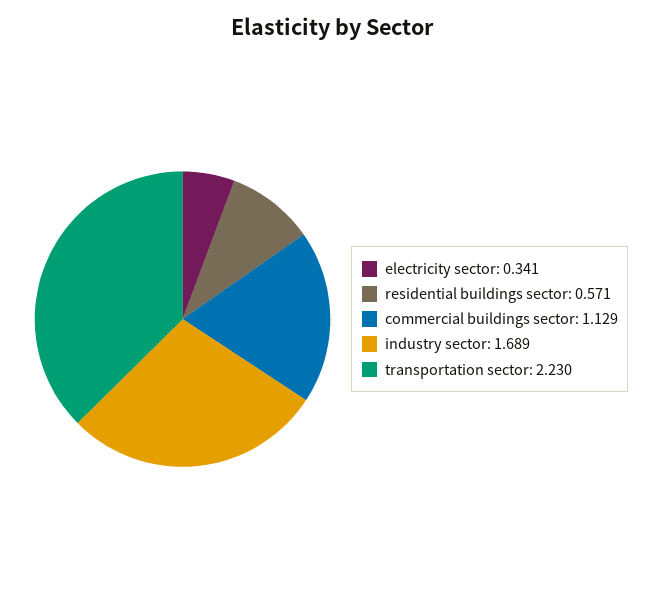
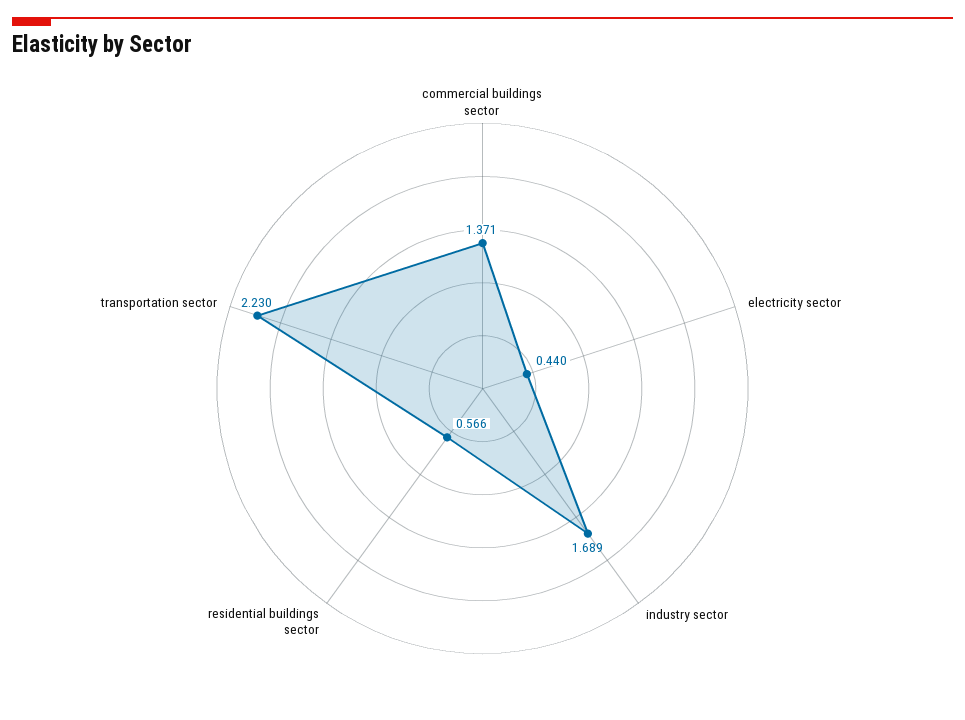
  {
-   "electricity sector": 0.341,
+   "electricity sector": 0.44,
-   "residential buildings sector": 0.571,
+   "residential buildings sector": 0.566,
-   "commercial buildings sector": 1.129,
+   "commercial buildings sector": 1.371,
    "industry sector": 1.689,
    "transportation sector": 2.23
  }

